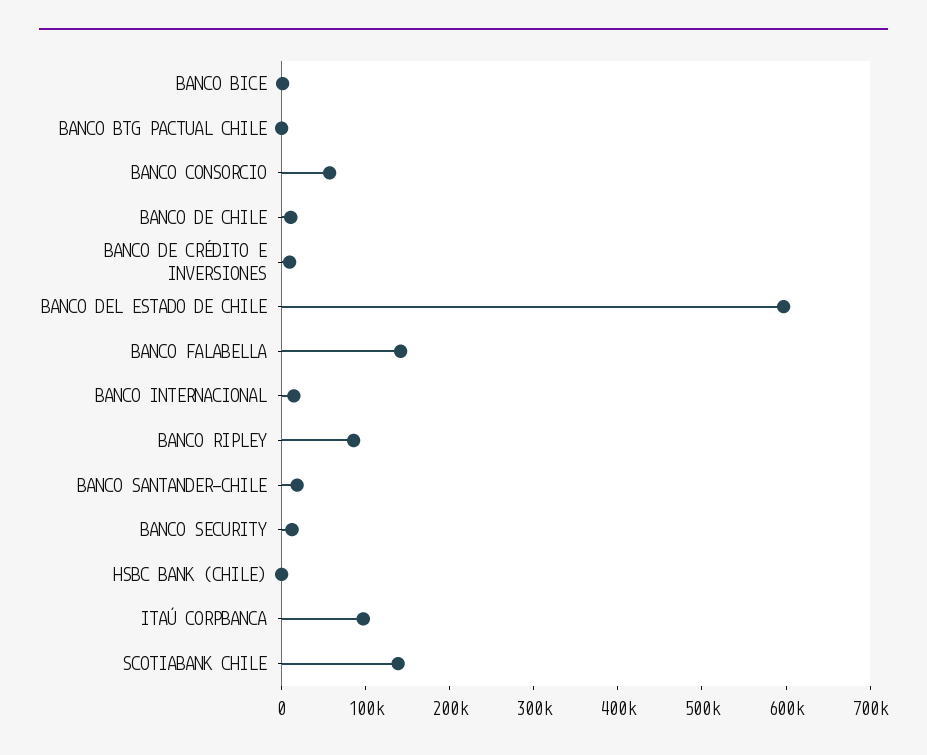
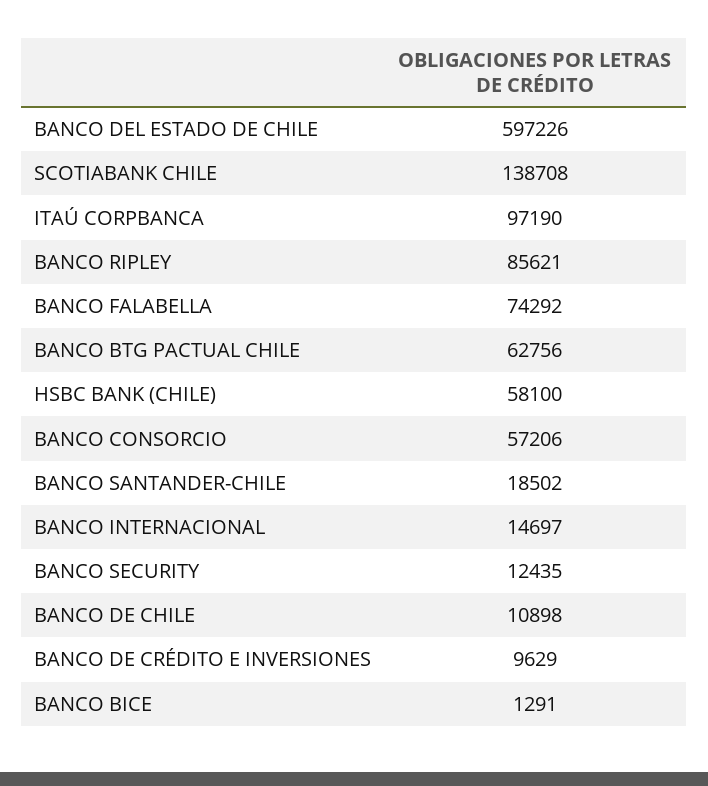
  {
    "BANCO BICE": 1291,
-   "BANCO BTG PACTUAL CHILE": 0,
+   "BANCO BTG PACTUAL CHILE": 62756,
    "BANCO CONSORCIO": 57206,
    "BANCO DE CHILE": 10898,
    "BANCO DE CRÉDITO E INVERSIONES": 9629,
    "BANCO DEL ESTADO DE CHILE": 597226,
-   "BANCO FALABELLA": 140000,
+   "BANCO FALABELLA": 74292,
    "BANCO INTERNACIONAL": 14697,
    "BANCO RIPLEY": 85621,
    "BANCO SANTANDER-CHILE": 18502,
    "BANCO SECURITY": 12435,
-   "HSBC BANK (CHILE)": 0,
+   "HSBC BANK (CHILE)": 58100,
    "ITAÚ CORPBANCA": 97190,
    "SCOTIABANK CHILE": 138708
  }

